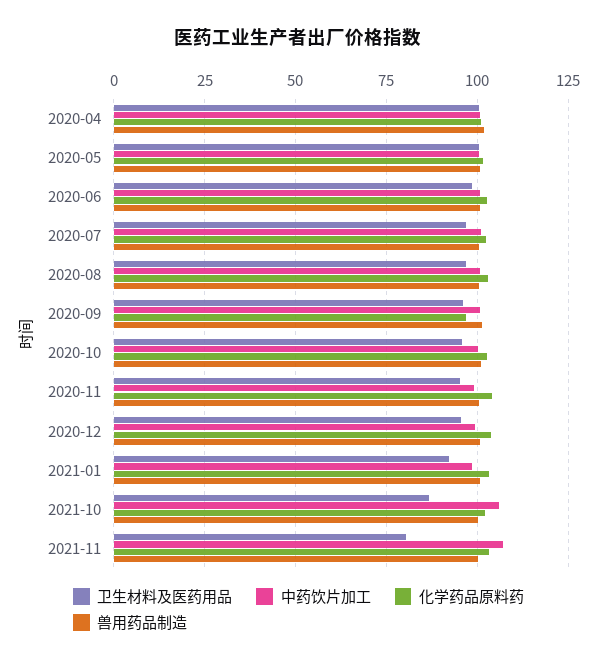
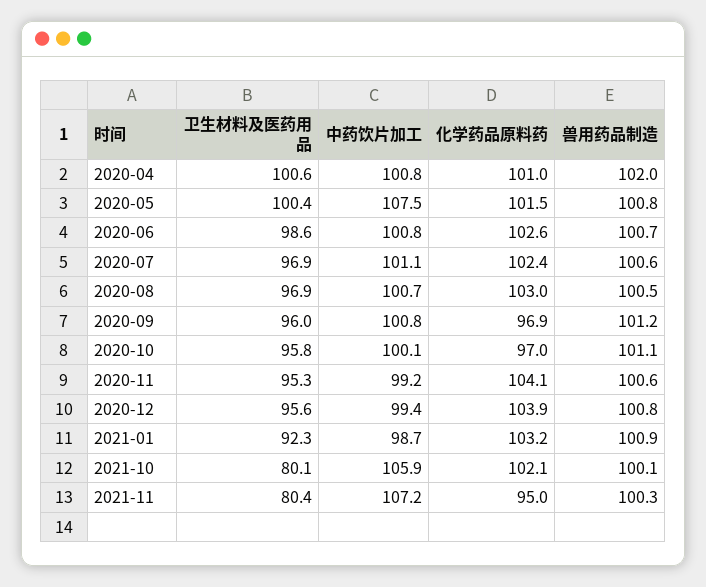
  {
    "卫生材料及医药用品": {
      "2020-04": 100.6,
      "2020-05": 100.4,
      "2020-06": 98.6,
      "2020-07": 96.9,
      "2020-08": 96.9,
      "2020-09": 96,
      "2020-10": 95.8,
      "2020-11": 95.3,
      "2020-12": 95.6,
      "2021-01": 92.3,
-     "2021-10": 87.5,
+     "2021-10": 80.1,
      "2021-11": 80.4
    },
    "中药饮片加工": {
      "2020-04": 100.8,
-     "2020-05": 100,
+     "2020-05": 107.5,
      "2020-06": 100.8,
      "2020-07": 101.1,
      "2020-08": 100.7,
      "2020-09": 100.8,
      "2020-10": 100.1,
      "2020-11": 99.2,
      "2020-12": 99.4,
      "2021-01": 98.7,
      "2021-10": 105.9,
      "2021-11": 107.2
    },
    "化学药品原料药": {
      "2020-04": 101,
      "2020-05": 101.5,
      "2020-06": 102.6,
      "2020-07": 102.4,
      "2020-08": 103,
      "2020-09": 96.9,
-     "2020-10": 102.5,
+     "2020-10": 97,
      "2020-11": 104.1,
      "2020-12": 103.9,
      "2021-01": 103.2,
      "2021-10": 102.1,
-     "2021-11": 102.5
+     "2021-11": 95
    },
    "兽用药品制造": {
      "2020-04": 102,
      "2020-05": 100.8,
      "2020-06": 100.7,
      "2020-07": 100.6,
      "2020-08": 100.5,
      "2020-09": 101.2,
      "2020-10": 101.1,
      "2020-11": 100.6,
      "2020-12": 100.8,
      "2021-01": 100.9,
      "2021-10": 100.1,
      "2021-11": 100.3
    }
  }

